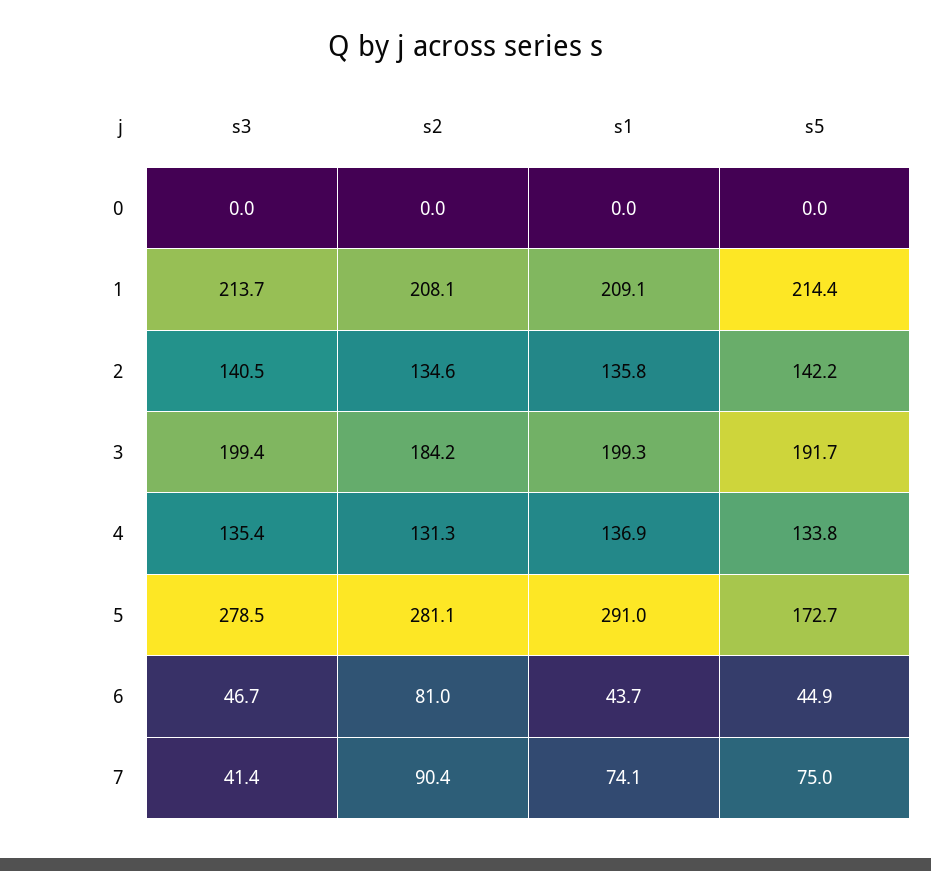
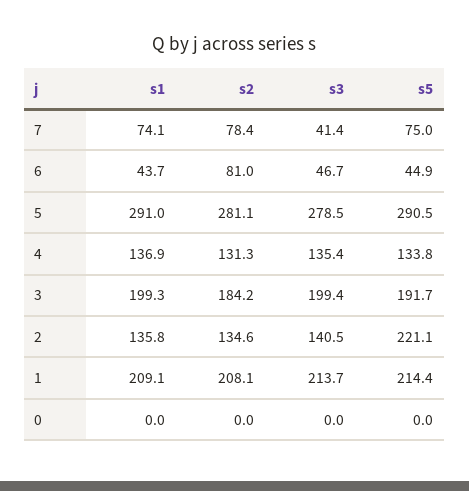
  {
    "s3": {
      "0": 0,
      "1": 213.7,
      "2": 140.5,
      "3": 199.4,
      "4": 135.4,
      "5": 278.5,
      "6": 46.7,
      "7": 41.4
    },
    "s2": {
      "0": 0,
      "1": 208.1,
      "2": 134.6,
      "3": 184.2,
      "4": 131.3,
      "5": 281.1,
      "6": 81,
-     "7": 90.4
+     "7": 78.4
    },
    "s1": {
      "0": 0,
      "1": 209.1,
      "2": 135.8,
      "3": 199.3,
      "4": 136.9,
      "5": 291,
      "6": 43.7,
      "7": 74.1
    },
    "s5": {
      "0": 0,
      "1": 214.4,
-     "2": 142.2,
+     "2": 221.1,
      "3": 191.7,
      "4": 133.8,
-     "5": 172.7,
+     "5": 290.5,
      "6": 44.9,
      "7": 75
    }
  }

